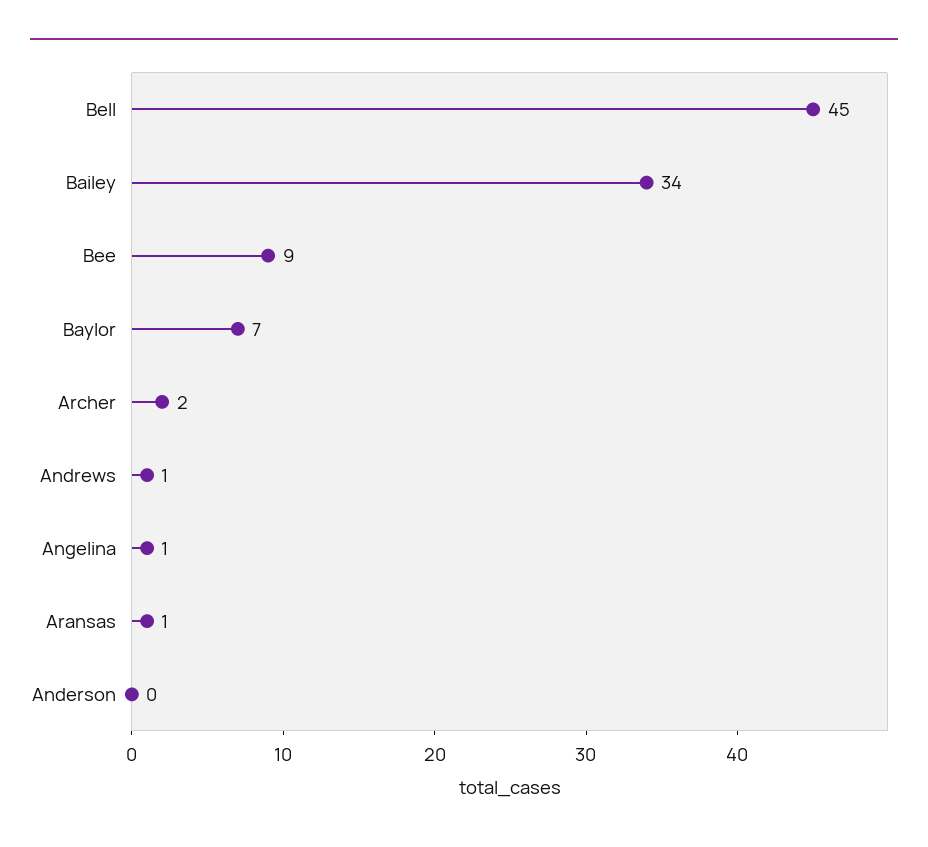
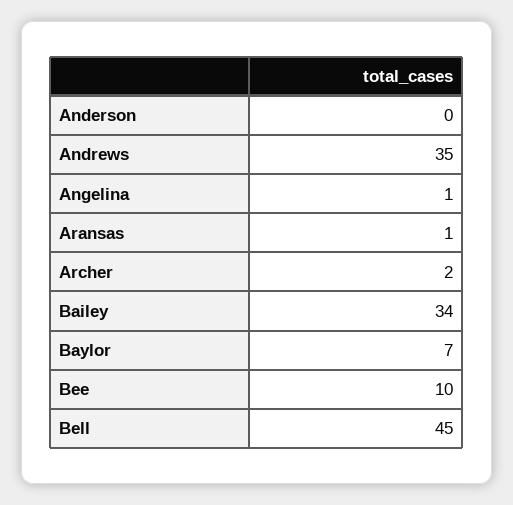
  {
    "Bell": 45,
    "Bailey": 34,
-   "Bee": 9,
+   "Bee": 10,
    "Baylor": 7,
    "Archer": 2,
-   "Andrews": 1,
+   "Andrews": 35,
    "Angelina": 1,
    "Aransas": 1,
    "Anderson": 0
  }

